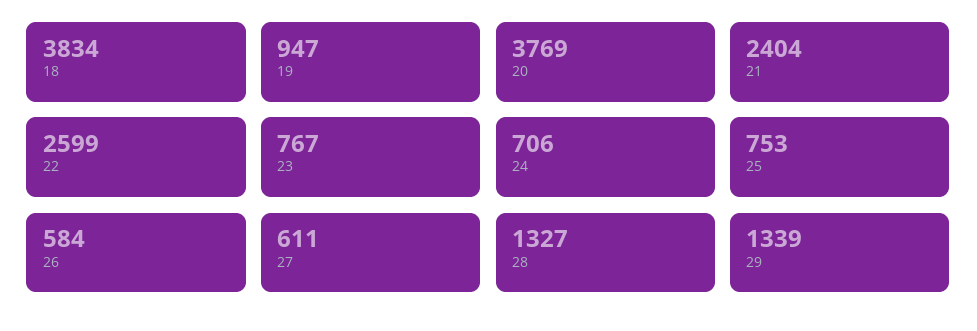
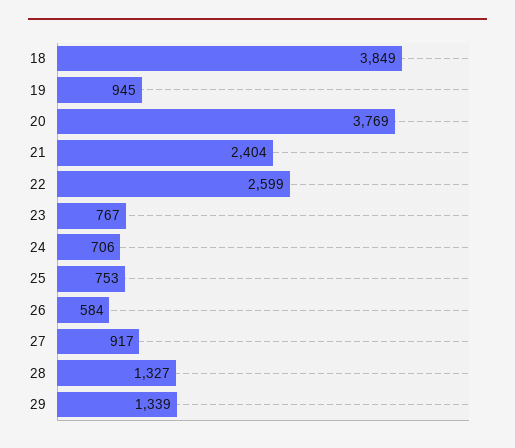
  {
-   "18": 3834,
+   "18": 3849,
-   "19": 947,
+   "19": 945,
    "20": 3769,
    "21": 2404,
    "22": 2599,
    "23": 767,
    "24": 706,
    "25": 753,
    "26": 584,
-   "27": 611,
+   "27": 917,
    "28": 1327,
    "29": 1339
  }

